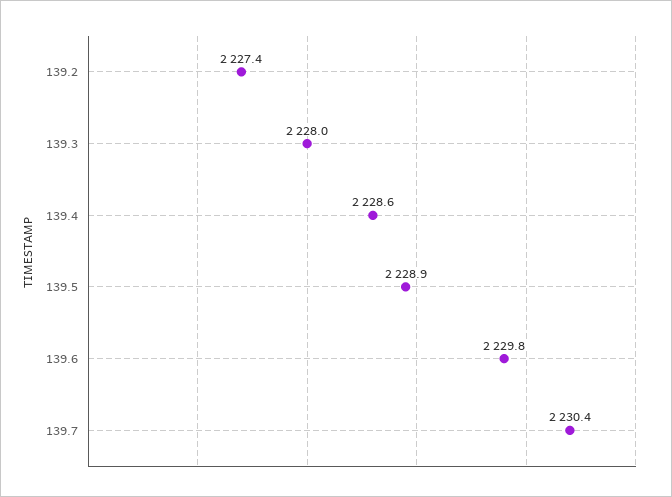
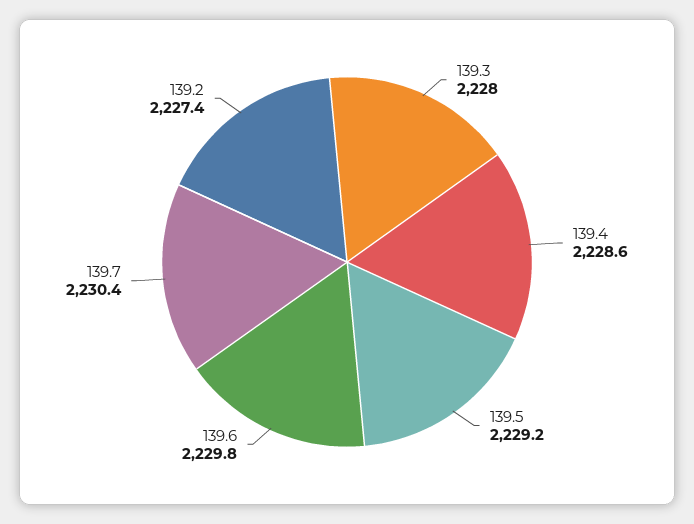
  {
    "139.2": 2227.4,
    "139.3": 2228,
    "139.4": 2228.6,
-   "139.5": 2228.9,
+   "139.5": 2229.2,
    "139.6": 2229.8,
    "139.7": 2230.4
  }

